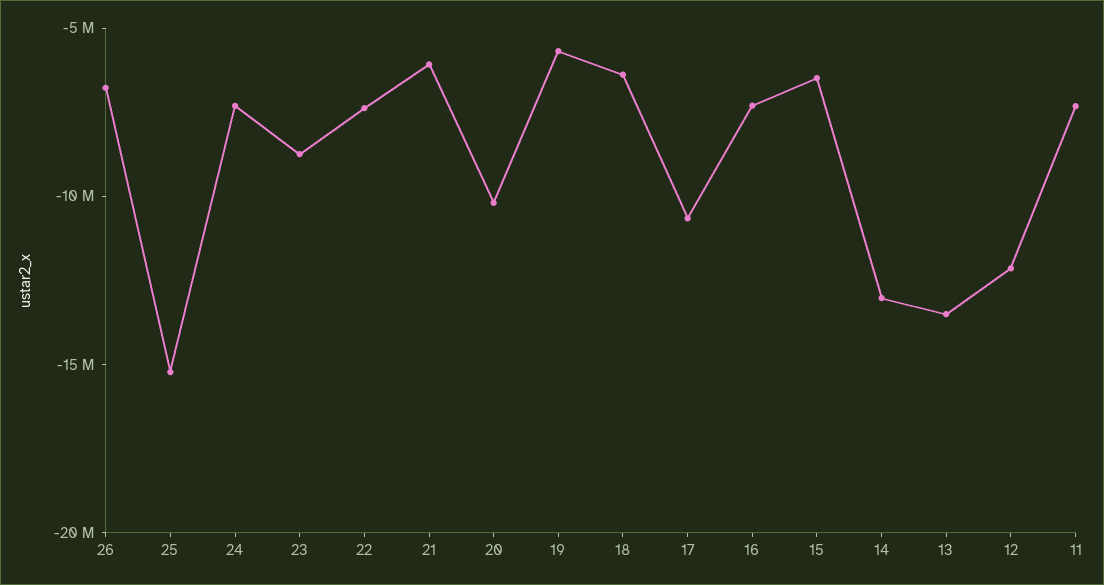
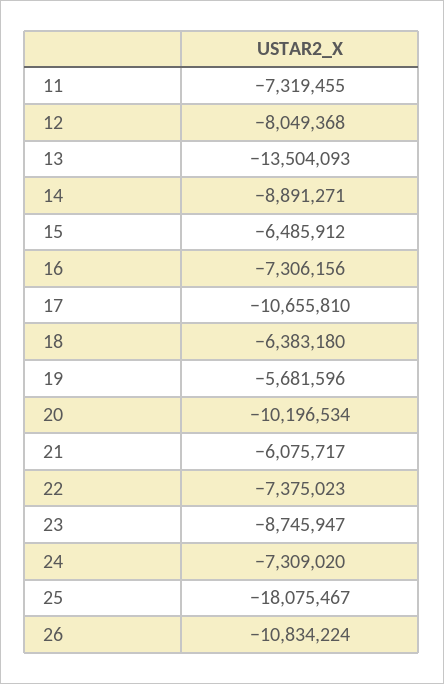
  {
-   "26": -7000000,
+   "26": -10834224,
-   "25": -15000000,
+   "25": -18075467,
    "24": -7309020,
    "23": -8745947,
    "22": -7375023,
    "21": -6075717,
    "20": -10196534,
    "19": -5681596,
    "18": -6383180,
    "17": -10655810,
    "16": -7306156,
    "15": -6485912,
-   "14": -13000000,
+   "14": -8891271,
    "13": -13504093,
-   "12": -12000000,
+   "12": -8049368,
    "11": -7319455
  }

